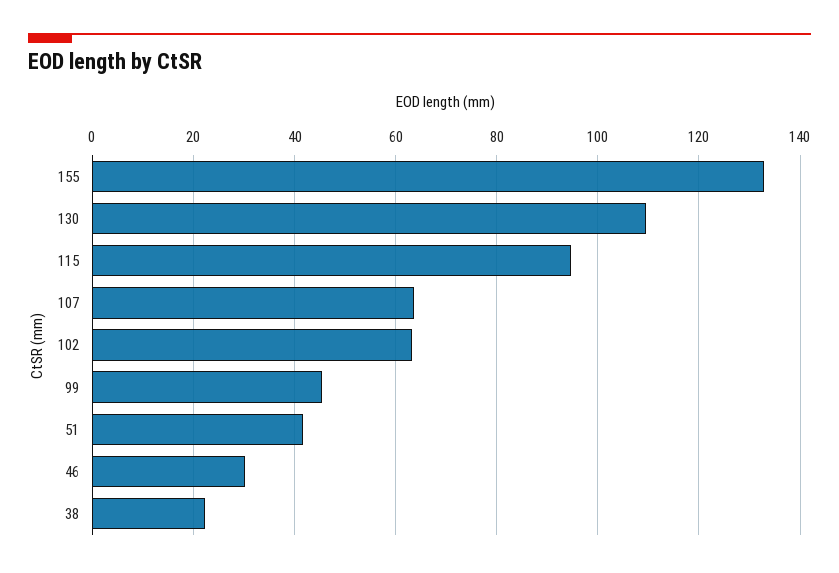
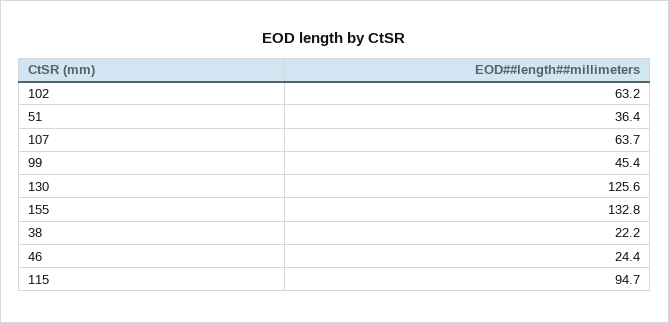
  {
    "155": 132.8,
-   "130": 110,
+   "130": 125.6,
    "115": 94.7,
    "107": 63.7,
    "102": 63.2,
    "99": 45.4,
-   "51": 42,
+   "51": 36.4,
-   "46": 30,
+   "46": 24.4,
    "38": 22.2
  }

